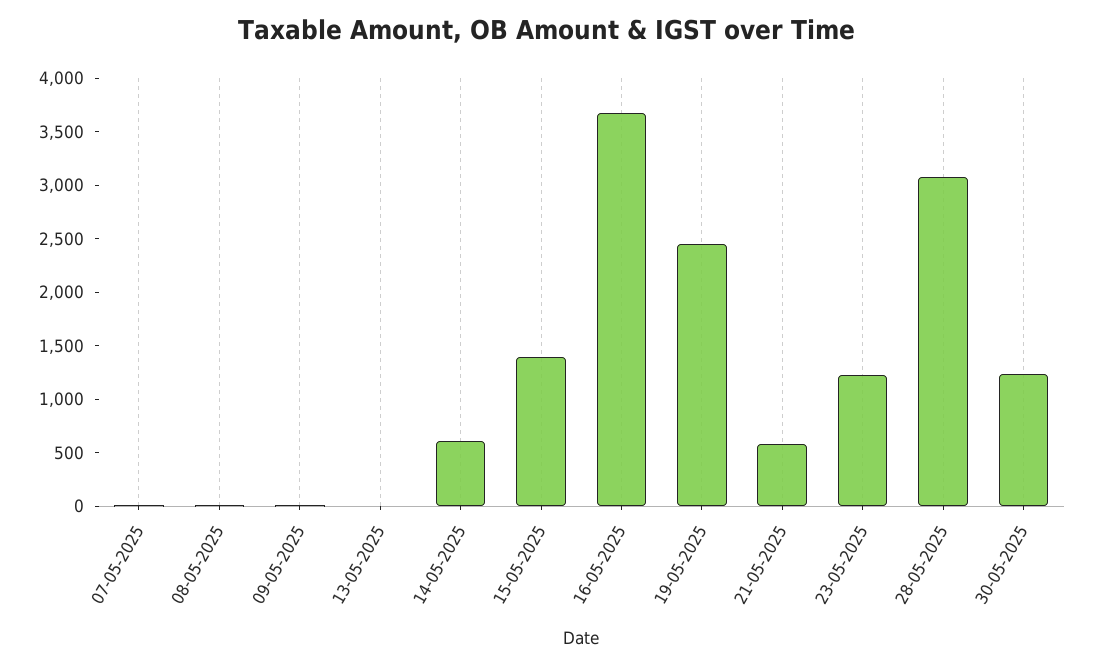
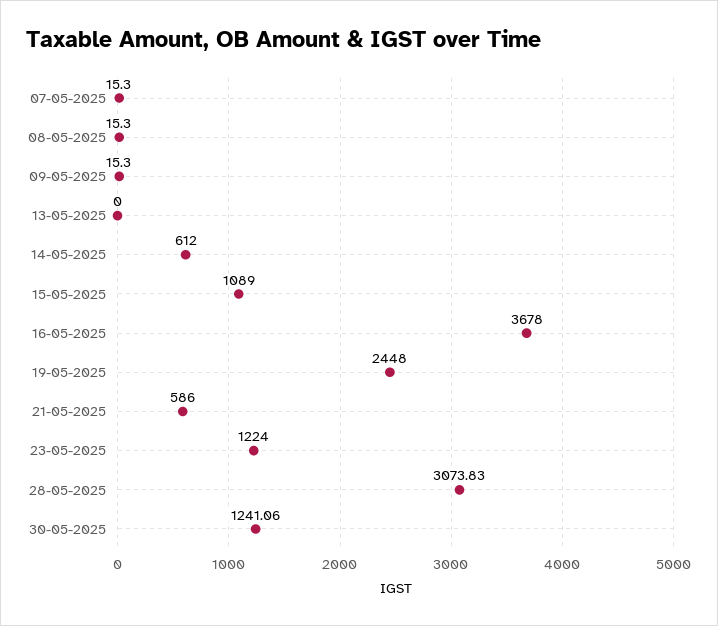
  {
    "07-05-2025": 15.3,
    "08-05-2025": 15.3,
    "09-05-2025": 15.3,
    "13-05-2025": 0,
    "14-05-2025": 612,
-   "15-05-2025": 1400,
+   "15-05-2025": 1089,
    "16-05-2025": 3678,
    "19-05-2025": 2448,
    "21-05-2025": 586,
    "23-05-2025": 1224,
    "28-05-2025": 3073.83,
    "30-05-2025": 1241.06
  }

